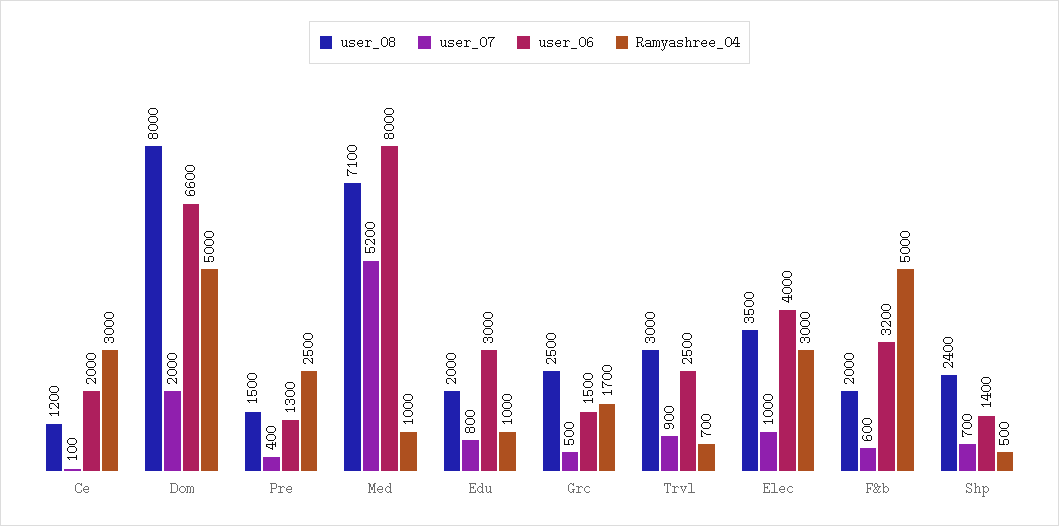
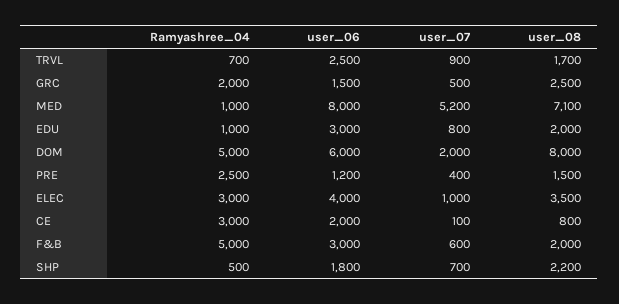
  {
    "user_08": {
-     "Ce": 1200,
+     "Ce": 800,
      "Dom": 8000,
      "Pre": 1500,
      "Med": 7100,
      "Edu": 2000,
      "Grc": 2500,
-     "Trvl": 3000,
+     "Trvl": 1700,
      "Elec": 3500,
      "F&b": 2000,
-     "Shp": 2400
+     "Shp": 2200
    },
    "user_07": {
      "Ce": 100,
      "Dom": 2000,
      "Pre": 400,
      "Med": 5200,
      "Edu": 800,
      "Grc": 500,
      "Trvl": 900,
      "Elec": 1000,
      "F&b": 600,
      "Shp": 700
    },
    "user_06": {
      "Ce": 2000,
-     "Dom": 6600,
+     "Dom": 6000,
-     "Pre": 1300,
+     "Pre": 1200,
      "Med": 8000,
      "Edu": 3000,
      "Grc": 1500,
      "Trvl": 2500,
      "Elec": 4000,
-     "F&b": 3200,
+     "F&b": 3000,
-     "Shp": 1400
+     "Shp": 1800
    },
    "Ramyashree_04": {
      "Ce": 3000,
      "Dom": 5000,
      "Pre": 2500,
      "Med": 1000,
      "Edu": 1000,
-     "Grc": 1700,
+     "Grc": 2000,
      "Trvl": 700,
      "Elec": 3000,
      "F&b": 5000,
      "Shp": 500
    }
  }

